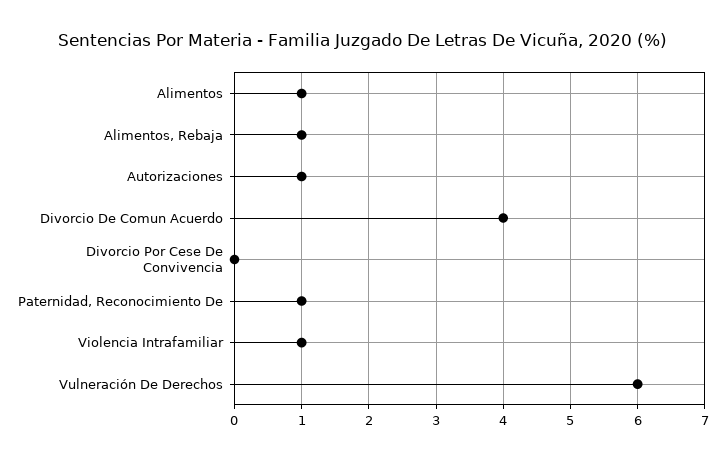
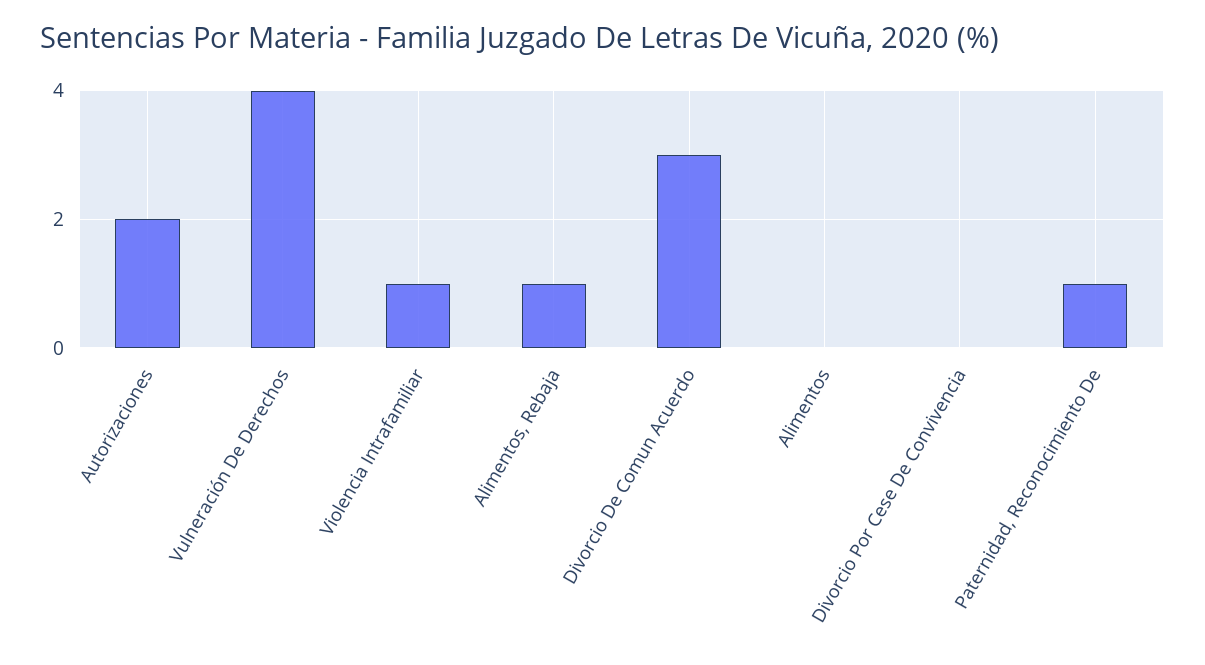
  {
-   "Alimentos": 1,
+   "Alimentos": 0,
    "Alimentos, Rebaja": 1,
-   "Autorizaciones": 1,
+   "Autorizaciones": 2,
-   "Divorcio De Comun Acuerdo": 4,
+   "Divorcio De Comun Acuerdo": 3,
    "Divorcio Por Cese De Convivencia": 0,
    "Paternidad, Reconocimiento De": 1,
    "Violencia Intrafamiliar": 1,
-   "Vulneración De Derechos": 6
+   "Vulneración De Derechos": 4
  }

